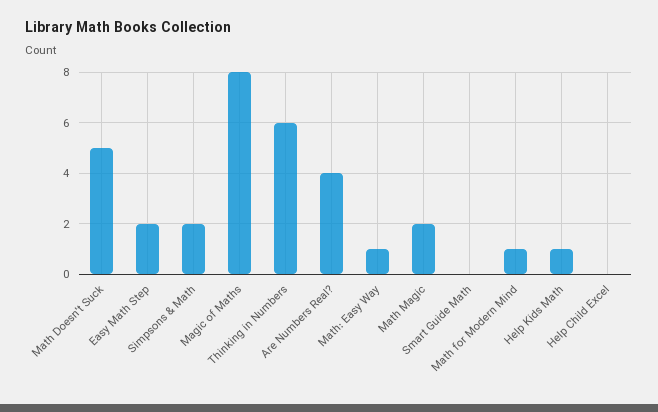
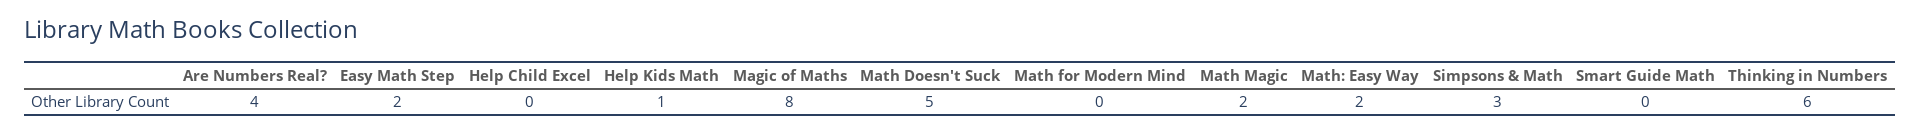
  {
    "Math Doesn't Suck": 5,
    "Easy Math Step": 2,
-   "Simpsons & Math": 2,
+   "Simpsons & Math": 3,
    "Magic of Maths": 8,
    "Thinking in Numbers": 6,
    "Are Numbers Real?": 4,
-   "Math: Easy Way": 1,
+   "Math: Easy Way": 2,
    "Math Magic": 2,
    "Smart Guide Math": 0,
-   "Math for Modern Mind": 1,
+   "Math for Modern Mind": 0,
    "Help Kids Math": 1,
    "Help Child Excel": 0
  }

